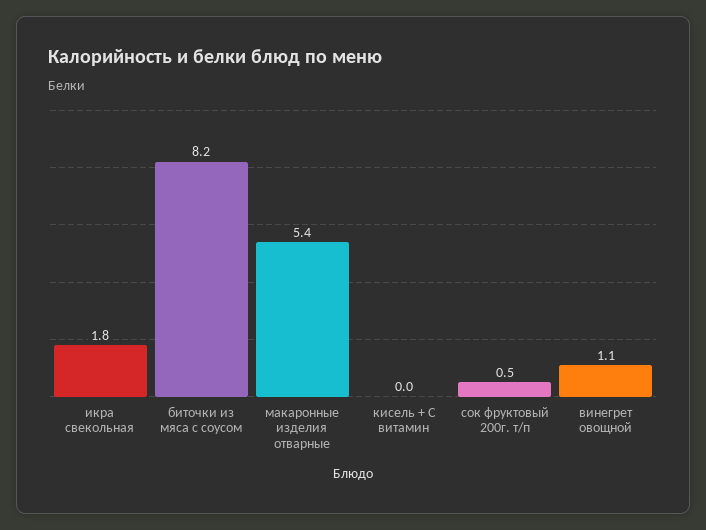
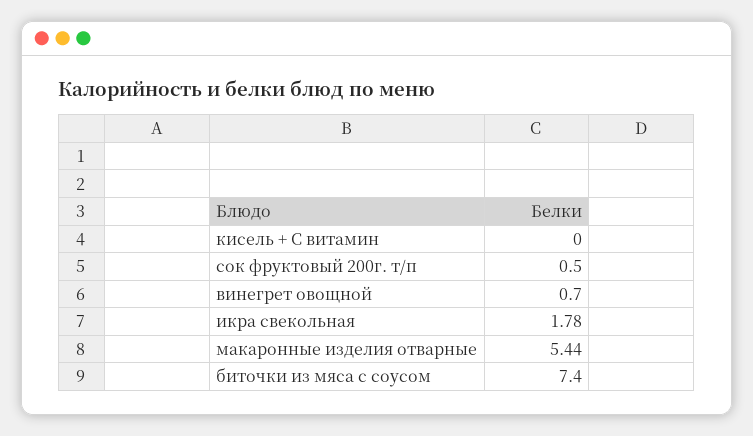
  {
    "икра свекольная": 1.78,
-   "биточки из мяса с соусом": 8.2,
+   "биточки из мяса с соусом": 7.4,
    "макаронные изделия отварные": 5.44,
    "кисель + С витамин": 0,
    "сок фруктовый 200г. т/п": 0.5,
-   "винегрет овощной": 1.1
+   "винегрет овощной": 0.7
  }

